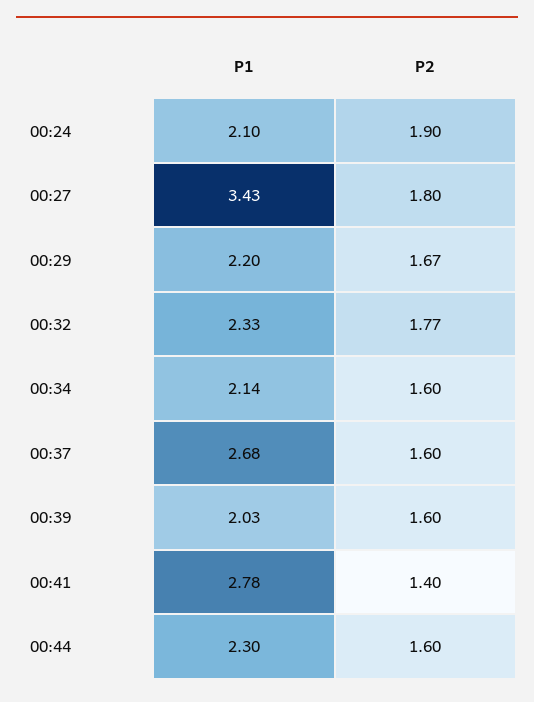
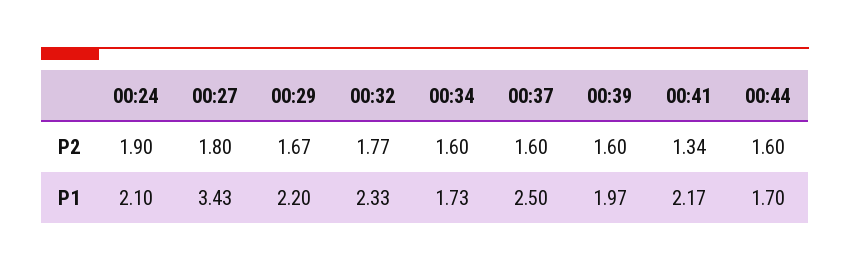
  {
    "P1": {
      "00:24": 2.1,
      "00:27": 3.43,
      "00:29": 2.2,
      "00:32": 2.33,
-     "00:34": 2.14,
+     "00:34": 1.73,
-     "00:37": 2.68,
+     "00:37": 2.5,
-     "00:39": 2.03,
+     "00:39": 1.97,
-     "00:41": 2.78,
+     "00:41": 2.17,
-     "00:44": 2.3
+     "00:44": 1.7
    },
    "P2": {
      "00:24": 1.9,
      "00:27": 1.8,
      "00:29": 1.67,
      "00:32": 1.77,
      "00:34": 1.6,
      "00:37": 1.6,
      "00:39": 1.6,
-     "00:41": 1.4,
+     "00:41": 1.34,
      "00:44": 1.6
    }
  }

